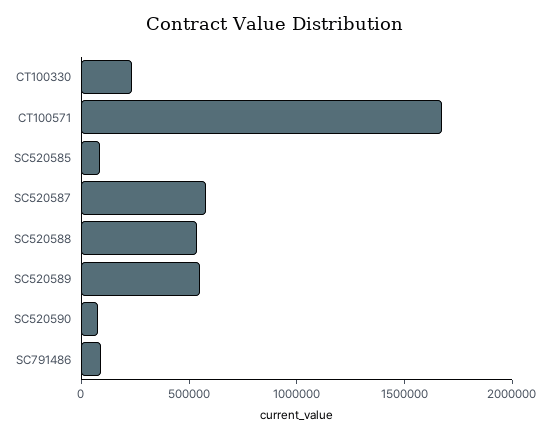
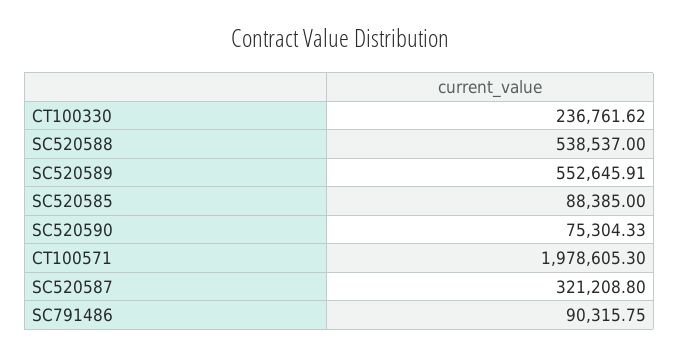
  {
    "CT100330": 236761.62,
-   "CT100571": 1700000,
+   "CT100571": 1978605.3,
    "SC520585": 88385,
-   "SC520587": 600000,
+   "SC520587": 321208.8,
    "SC520588": 538537,
    "SC520589": 552645.91,
    "SC520590": 75304.33,
    "SC791486": 90315.75
  }

